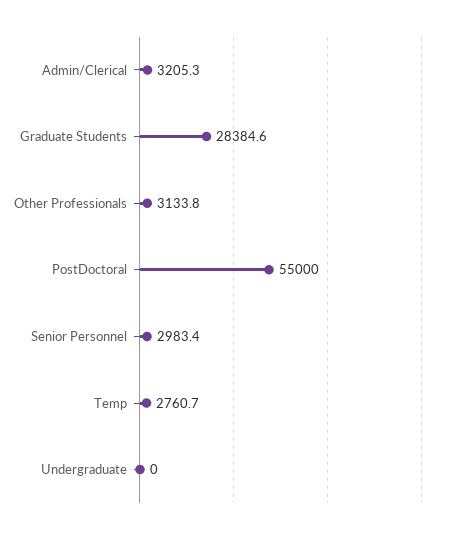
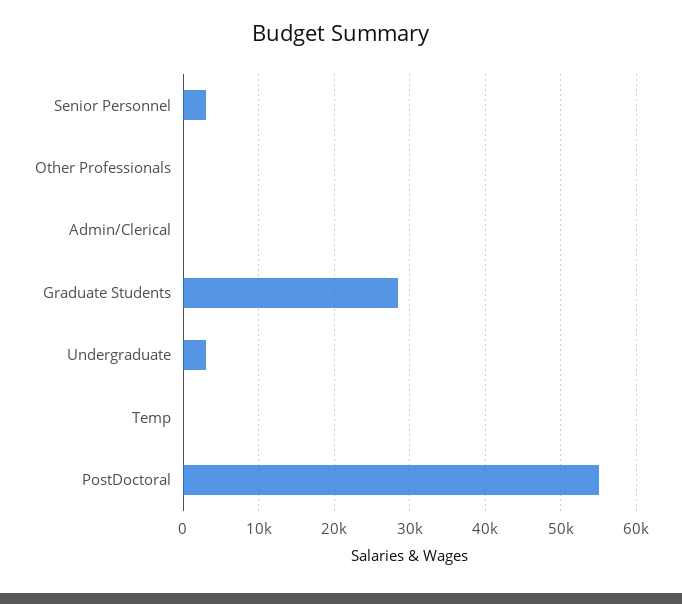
  {
-   "Admin/Clerical": 3205.3,
+   "Admin/Clerical": 0,
    "Graduate Students": 28384.6,
-   "Other Professionals": 3133.8,
+   "Other Professionals": 0,
    "PostDoctoral": 55000,
    "Senior Personnel": 2983.4,
-   "Temp": 2760.7,
+   "Temp": 0,
-   "Undergraduate": 0
+   "Undergraduate": 3000
  }

